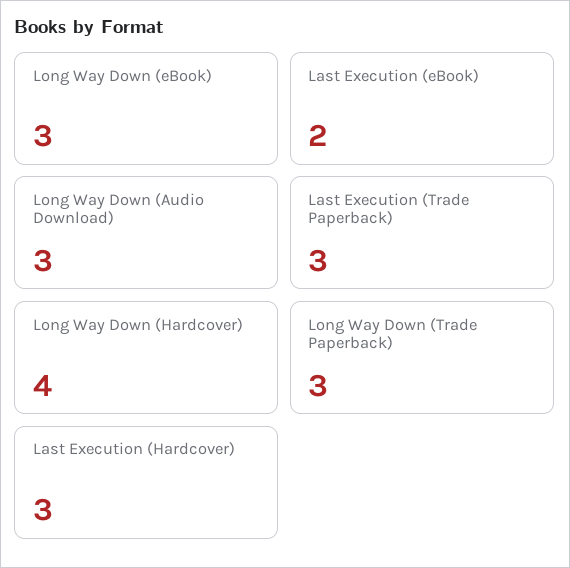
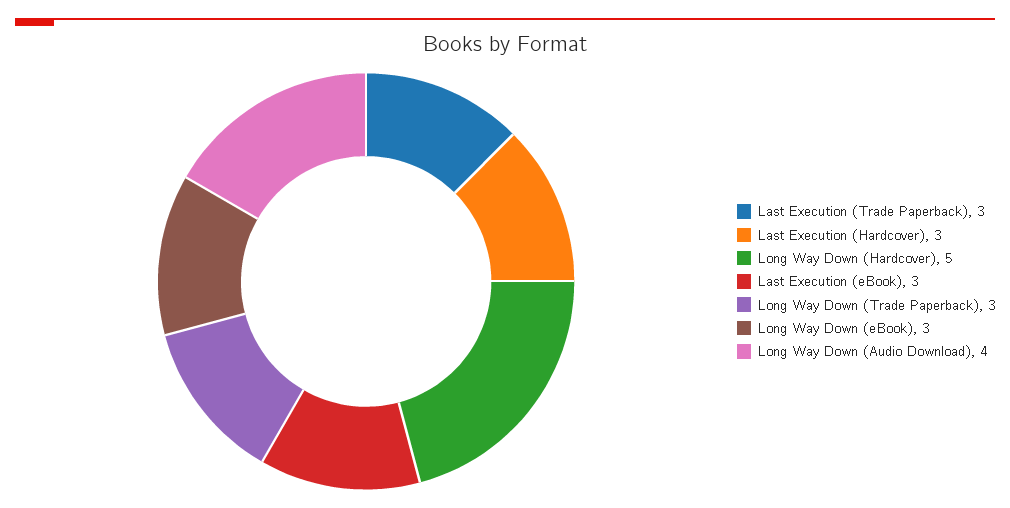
  {
    "Long Way Down (eBook)": 3,
-   "Last Execution (eBook)": 2,
+   "Last Execution (eBook)": 3,
-   "Long Way Down (Audio Download)": 3,
+   "Long Way Down (Audio Download)": 4,
    "Last Execution (Trade Paperback)": 3,
-   "Long Way Down (Hardcover)": 4,
+   "Long Way Down (Hardcover)": 5,
    "Long Way Down (Trade Paperback)": 3,
    "Last Execution (Hardcover)": 3
  }

